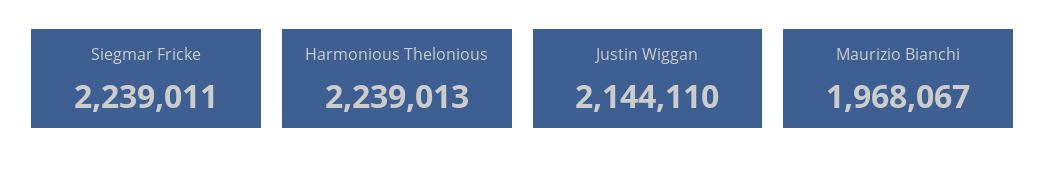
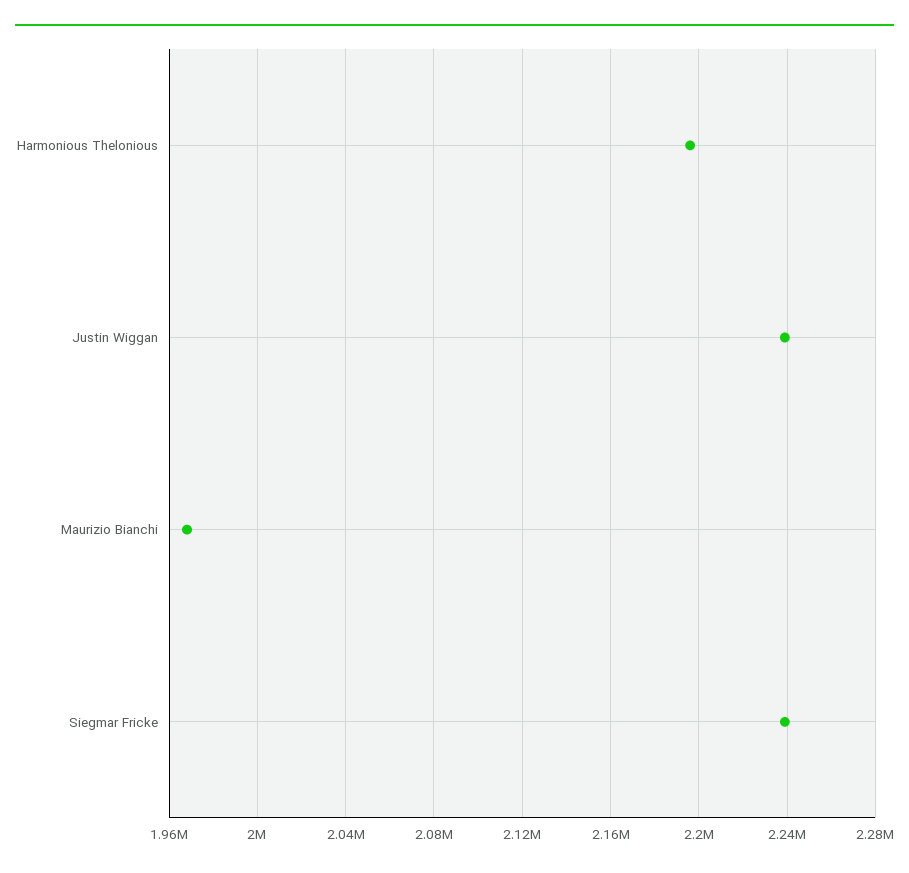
  {
    "Siegmar Fricke": 2239011,
-   "Harmonious Thelonious": 2239013,
+   "Harmonious Thelonious": 2195000,
-   "Justin Wiggan": 2144110,
+   "Justin Wiggan": 2240000,
    "Maurizio Bianchi": 1968067
  }

